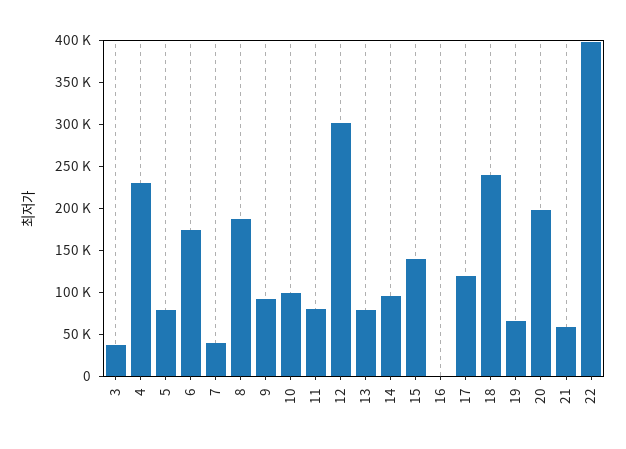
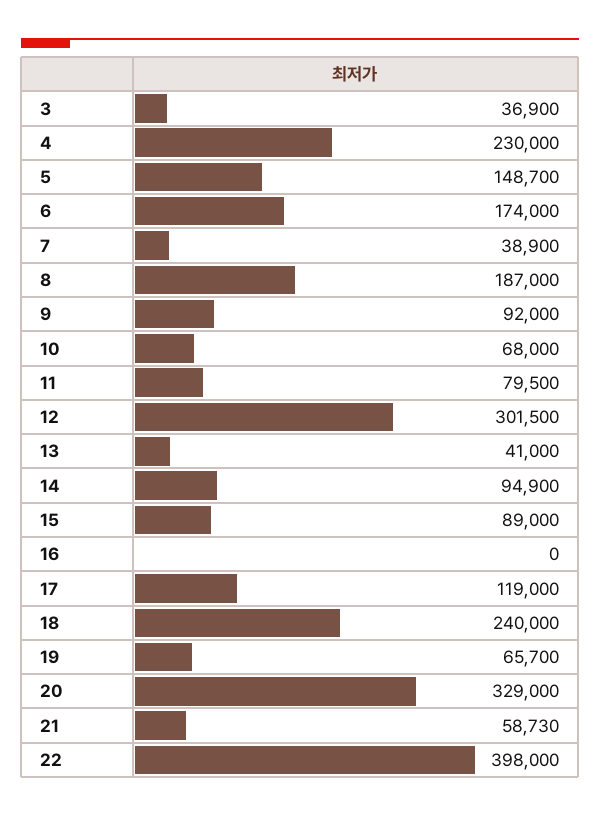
  {
    "3": 36900,
    "4": 230000,
-   "5": 80000,
+   "5": 148700,
    "6": 174000,
    "7": 38900,
    "8": 187000,
    "9": 92000,
-   "10": 100000,
+   "10": 68000,
    "11": 79500,
    "12": 301500,
-   "13": 80000,
+   "13": 41000,
    "14": 94900,
-   "15": 140000,
+   "15": 89000,
    "16": 0,
    "17": 119000,
    "18": 240000,
    "19": 65700,
-   "20": 200000,
+   "20": 329000,
    "21": 58730,
    "22": 398000
  }

